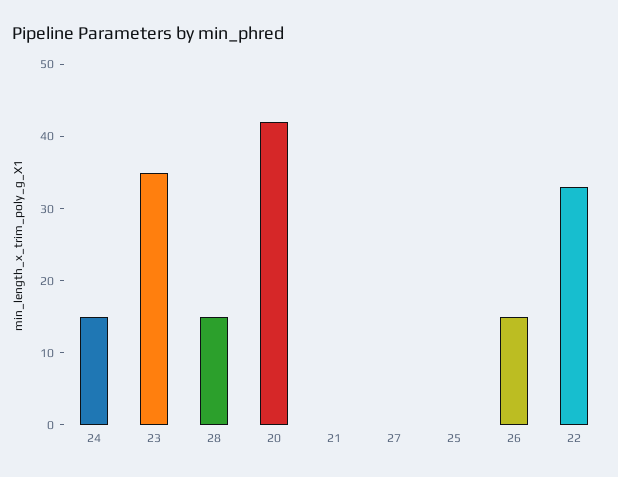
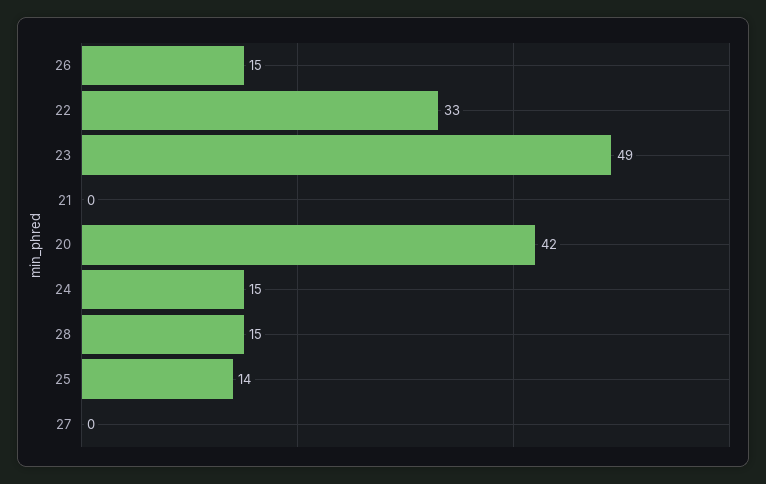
  {
    "24": 15,
-   "23": 35,
+   "23": 49,
    "28": 15,
    "20": 42,
    "21": 0,
    "27": 0,
-   "25": 0,
+   "25": 14,
    "26": 15,
    "22": 33
  }

